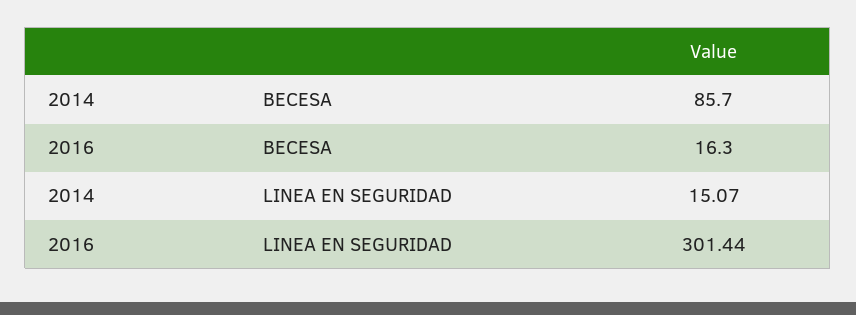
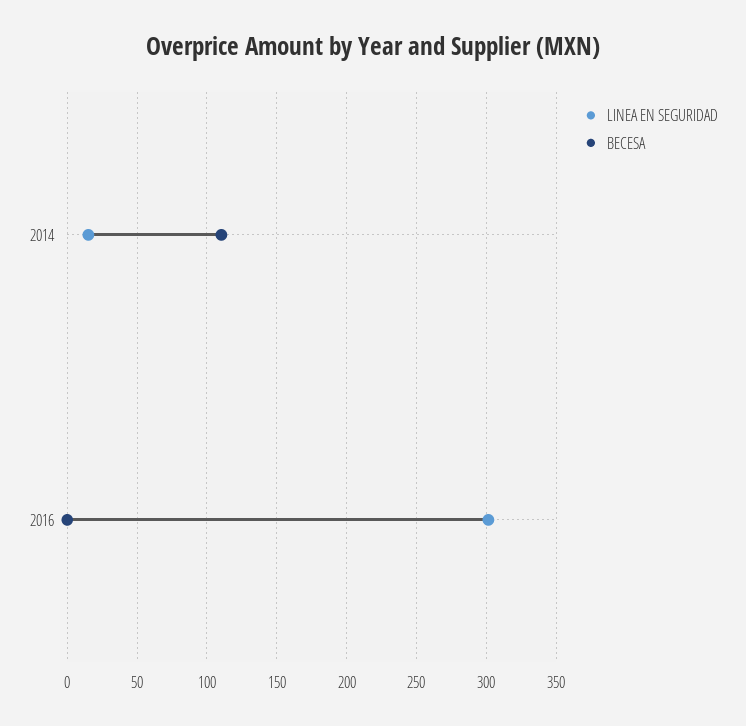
  {
    "BECESA": {
-     "2014": 85.7,
+     "2014": 110,
-     "2016": 16.3
+     "2016": 0
    },
    "LINEA EN SEGURIDAD": {
      "2014": 15.07,
      "2016": 301.44
    }
  }

